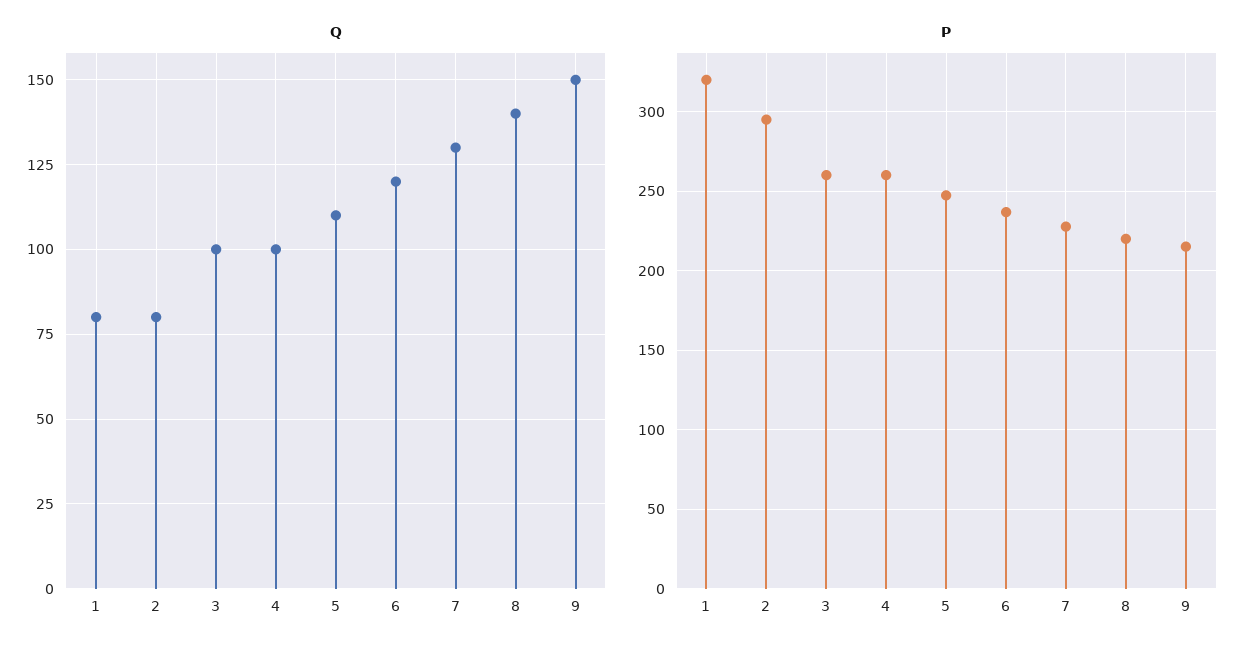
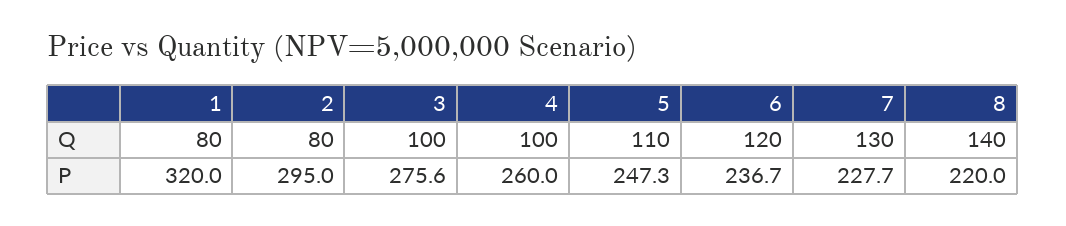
  {
    "Q": {
      "1": 80,
      "2": 80,
      "3": 100,
      "4": 100,
      "5": 110,
      "6": 120,
      "7": 130,
-     "8": 140,
+     "8": 140
-     "9": 150
    },
    "P": {
      "1": 320,
      "2": 295,
-     "3": 260,
+     "3": 275.6,
      "4": 260,
      "5": 247.3,
      "6": 236.7,
      "7": 227.7,
-     "8": 220,
+     "8": 220
-     "9": 215
    }
  }

